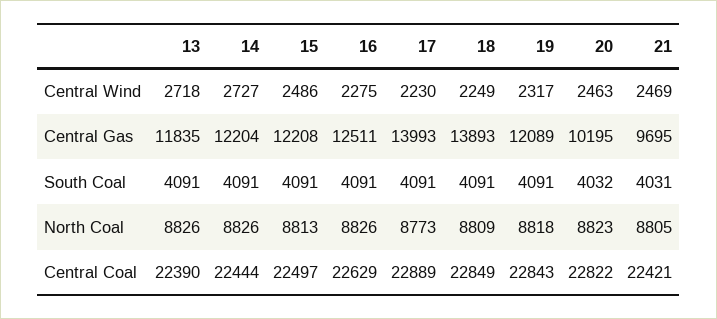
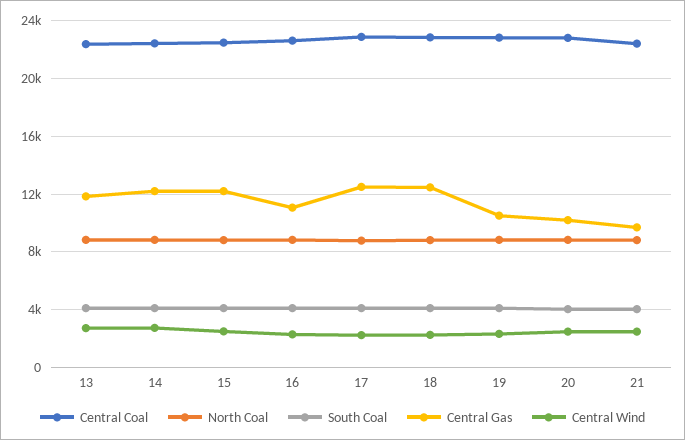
  {
    "Central Wind": {
      "13": 2718,
      "14": 2727,
      "15": 2486,
      "16": 2275,
      "17": 2230,
      "18": 2249,
      "19": 2317,
      "20": 2463,
      "21": 2469
    },
    "Central Gas": {
      "13": 11835,
      "14": 12204,
      "15": 12208,
-     "16": 12511,
+     "16": 11000,
-     "17": 13993,
+     "17": 12500,
-     "18": 13893,
+     "18": 12500,
-     "19": 12089,
+     "19": 10500,
      "20": 10195,
      "21": 9695
    },
    "South Coal": {
      "13": 4091,
      "14": 4091,
      "15": 4091,
      "16": 4091,
      "17": 4091,
      "18": 4091,
      "19": 4091,
      "20": 4032,
      "21": 4031
    },
    "North Coal": {
      "13": 8826,
      "14": 8826,
      "15": 8813,
      "16": 8826,
      "17": 8773,
      "18": 8809,
      "19": 8818,
      "20": 8823,
      "21": 8805
    },
    "Central Coal": {
      "13": 22390,
      "14": 22444,
      "15": 22497,
      "16": 22629,
      "17": 22889,
      "18": 22849,
      "19": 22843,
      "20": 22822,
      "21": 22421
    }
  }

